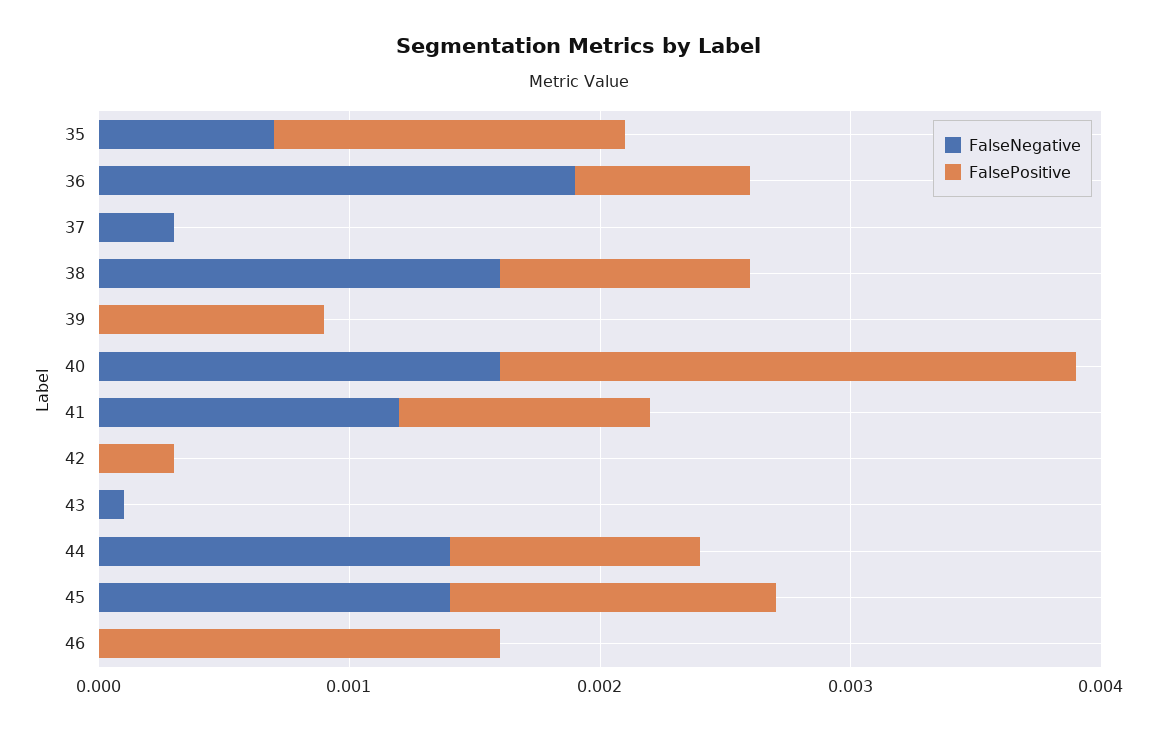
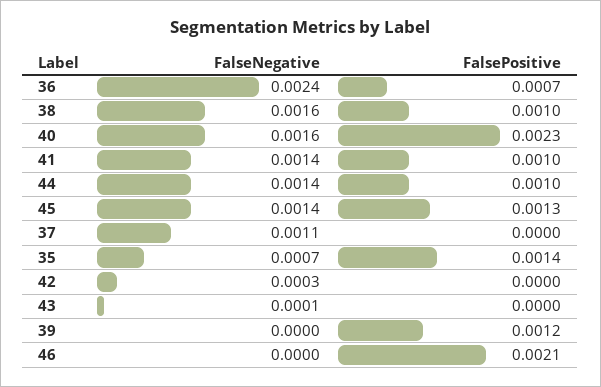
  {
    "FalseNegative": {
      "35": 0.0007,
-     "36": 0.0019,
+     "36": 0.0024,
-     "37": 0.0003,
+     "37": 0.0011,
      "38": 0.0016,
      "39": 0,
      "40": 0.0016,
-     "41": 0.0012,
+     "41": 0.0014,
-     "42": 0,
+     "42": 0.0003,
      "43": 0.0001,
      "44": 0.0014,
      "45": 0.0014,
      "46": 0
    },
    "FalsePositive": {
      "35": 0.0014,
      "36": 0.0007,
      "37": 0,
      "38": 0.001,
-     "39": 0.0009,
+     "39": 0.0012,
      "40": 0.0023,
      "41": 0.001,
-     "42": 0.0003,
+     "42": 0,
      "43": 0,
      "44": 0.001,
      "45": 0.0013,
-     "46": 0.0016
+     "46": 0.0021
    }
  }

